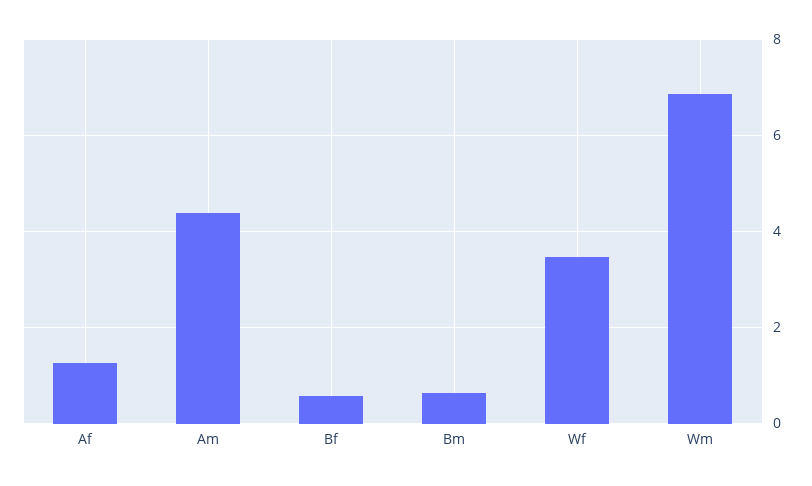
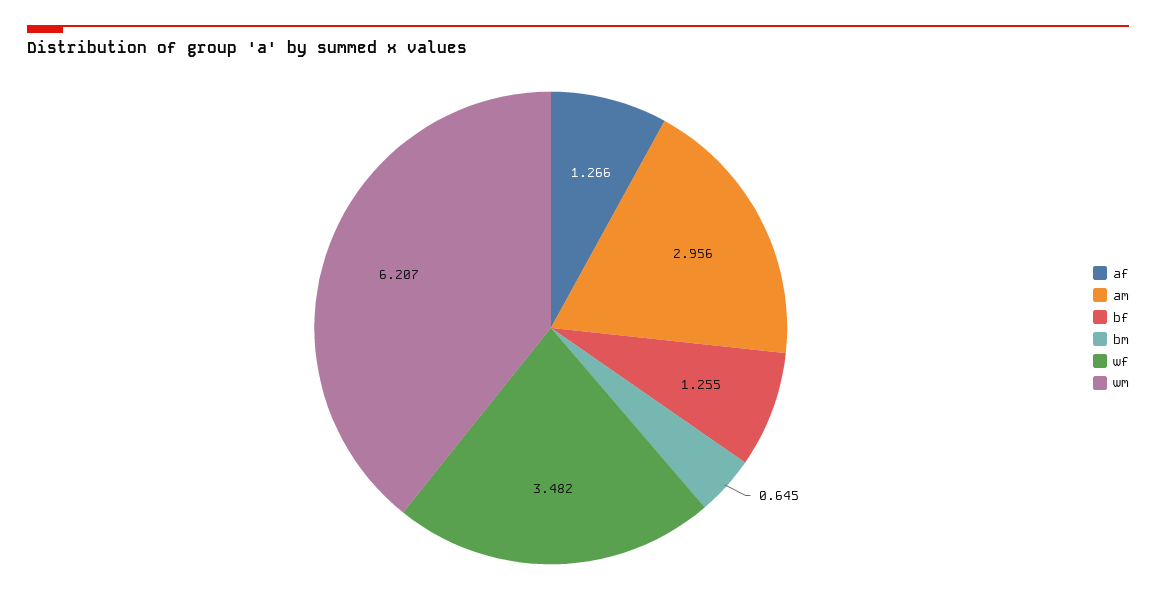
  {
    "Af": 1.266,
-   "Am": 4.4,
+   "Am": 2.956,
-   "Bf": 0.6,
+   "Bf": 1.255,
    "Bm": 0.645,
    "Wf": 3.482,
-   "Wm": 6.8
+   "Wm": 6.207
  }

